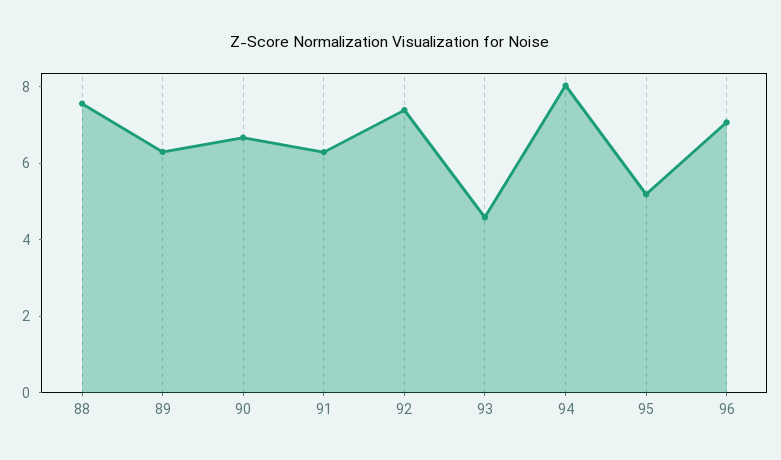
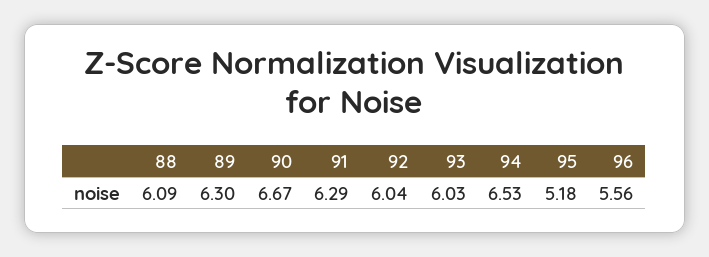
  {
-   "88": 7.5,
+   "88": 6.09,
    "89": 6.3,
    "90": 6.67,
    "91": 6.29,
-   "92": 7.5,
+   "92": 6.04,
-   "93": 4.5,
+   "93": 6.03,
-   "94": 8,
+   "94": 6.53,
    "95": 5.18,
-   "96": 7
+   "96": 5.56
  }

